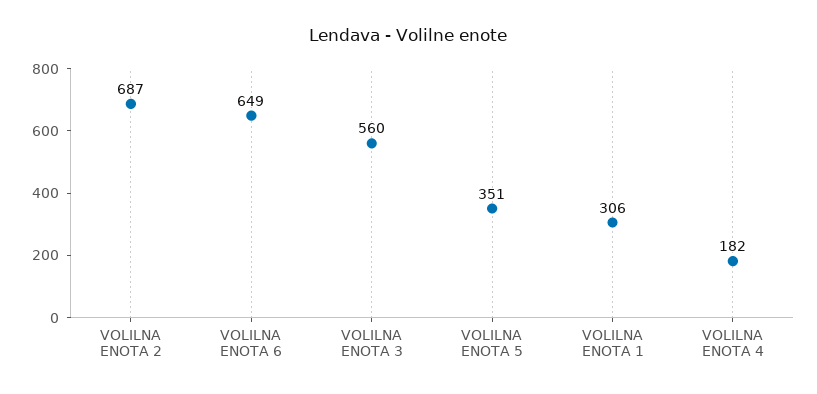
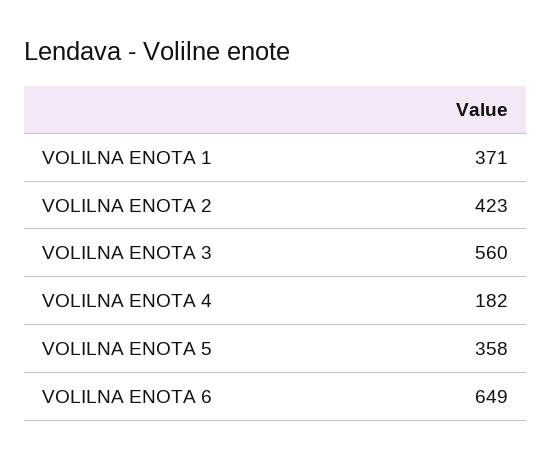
  {
-   "VOLILNA ENOTA 2": 687,
+   "VOLILNA ENOTA 2": 423,
    "VOLILNA ENOTA 6": 649,
    "VOLILNA ENOTA 3": 560,
-   "VOLILNA ENOTA 5": 351,
+   "VOLILNA ENOTA 5": 358,
-   "VOLILNA ENOTA 1": 306,
+   "VOLILNA ENOTA 1": 371,
    "VOLILNA ENOTA 4": 182
  }

